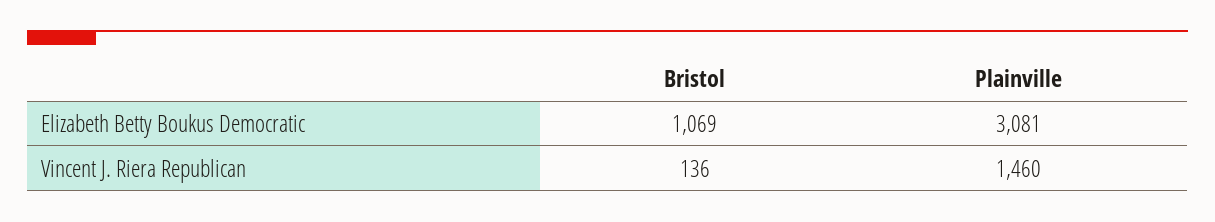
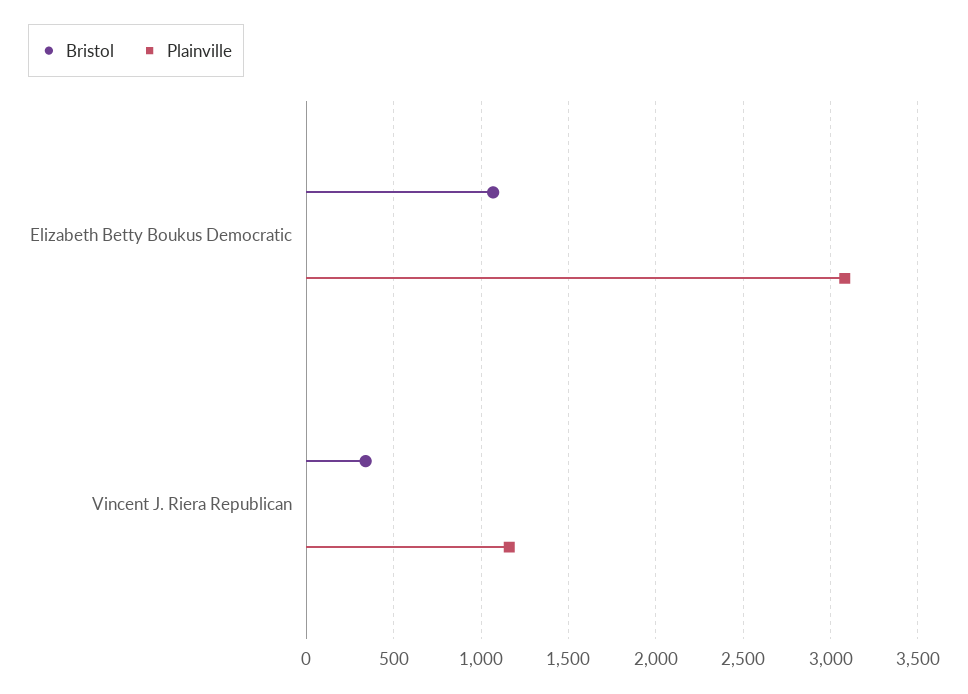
  {
    "Bristol": {
      "Elizabeth Betty Boukus Democratic": 1069,
-     "Vincent J. Riera Republican": 136
+     "Vincent J. Riera Republican": 350
    },
    "Plainville": {
      "Elizabeth Betty Boukus Democratic": 3081,
-     "Vincent J. Riera Republican": 1460
+     "Vincent J. Riera Republican": 1150
    }
  }

